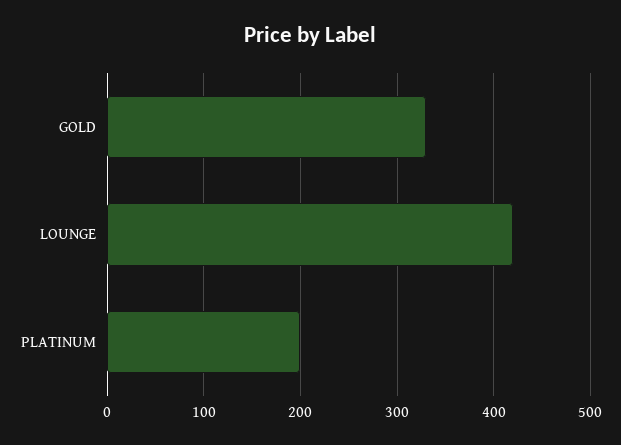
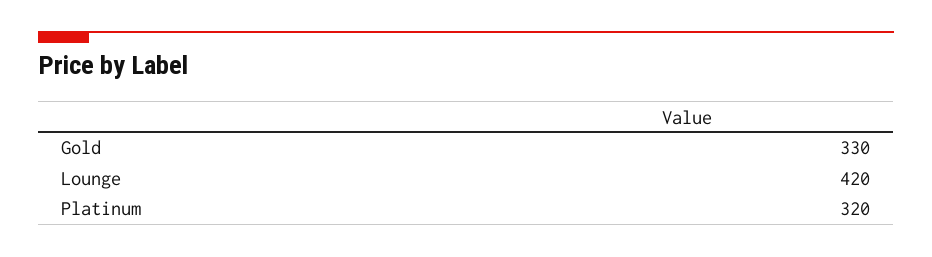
  {
    "GOLD": 330,
    "LOUNGE": 420,
-   "PLATINUM": 200
+   "PLATINUM": 320
  }

